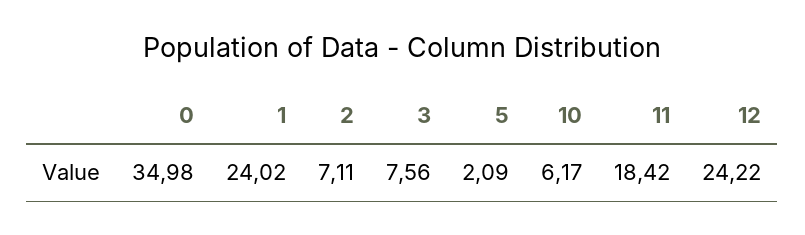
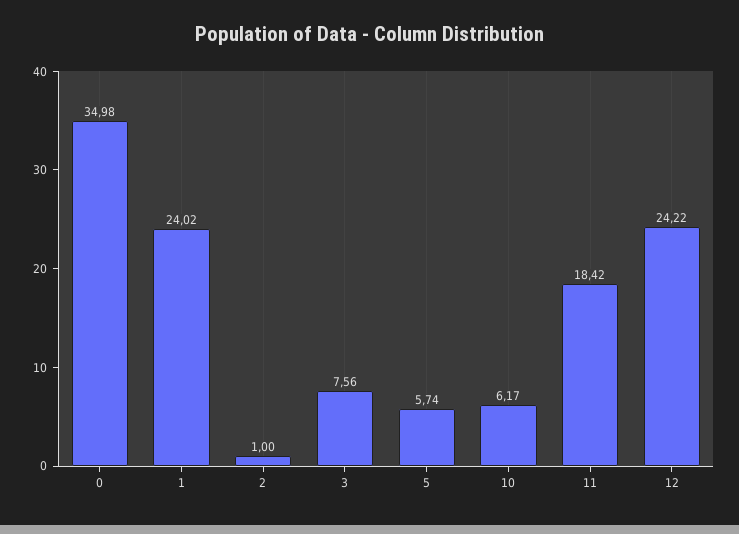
  {
    "0": 34.98,
    "1": 24.02,
-   "2": 7.11,
+   "2": 1,
    "3": 7.56,
-   "5": 2.09,
+   "5": 5.74,
    "10": 6.17,
    "11": 18.42,
    "12": 24.22
  }

